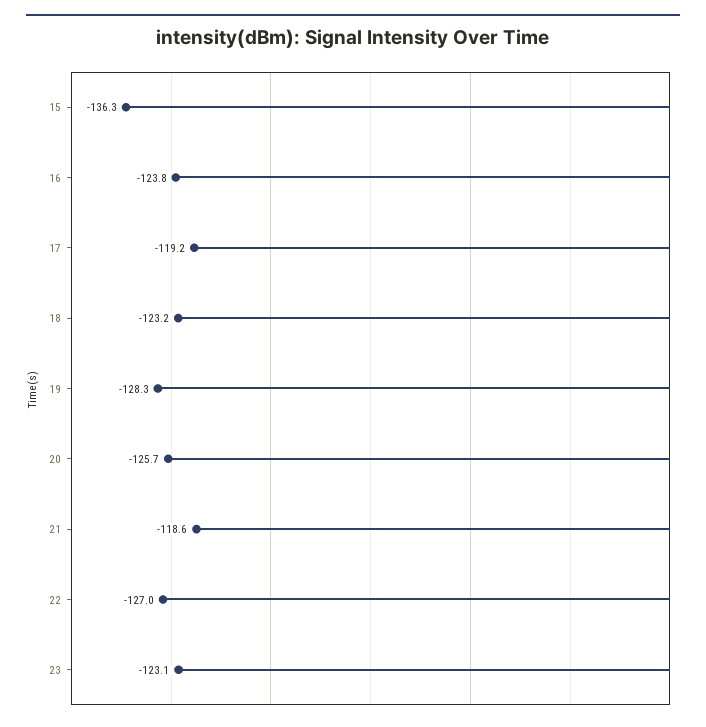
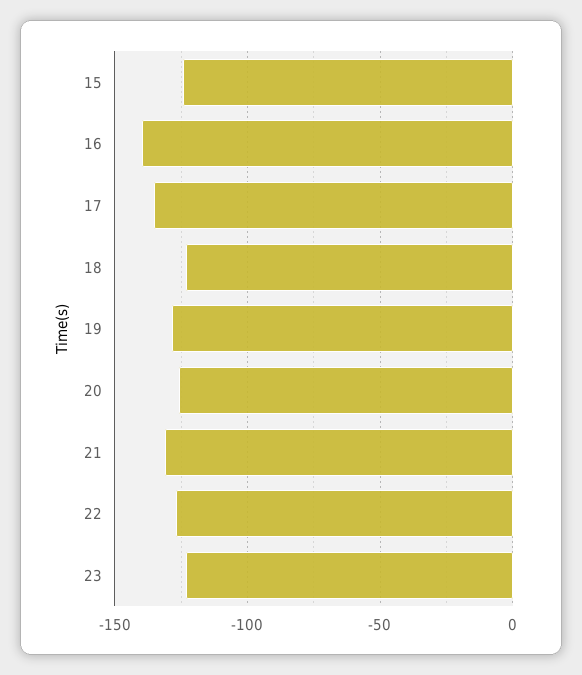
  {
-   "15": -136.3,
+   "15": -125,
-   "16": -123.8,
+   "16": -140,
-   "17": -119.2,
+   "17": -135,
    "18": -123.2,
    "19": -128.3,
    "20": -125.7,
-   "21": -118.6,
+   "21": -130,
    "22": -127,
    "23": -123.1
  }

